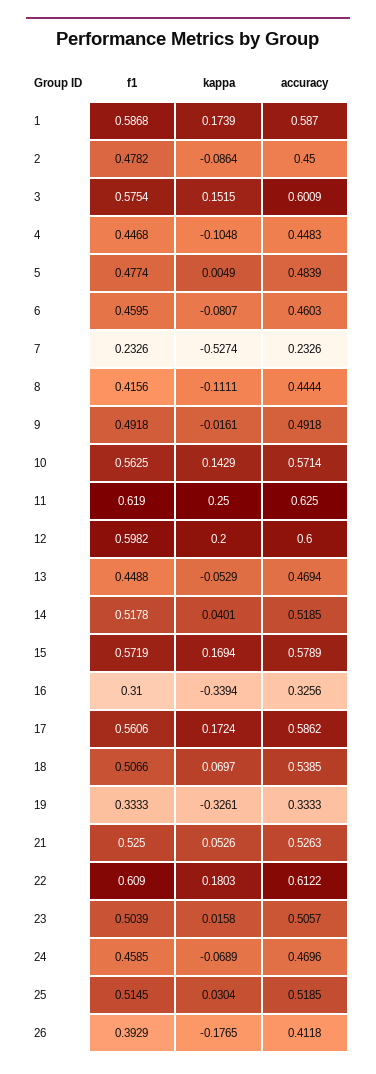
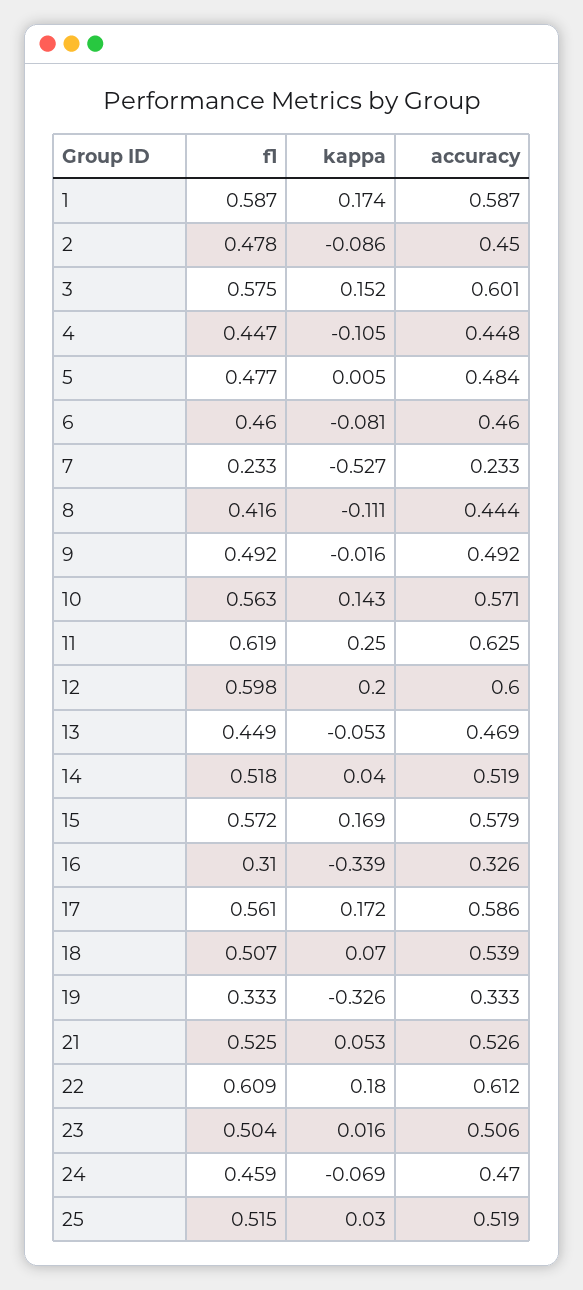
  {
    "f1": {
      "1": 0.5868,
      "2": 0.4782,
      "3": 0.5754,
      "4": 0.4468,
      "5": 0.4774,
      "6": 0.4595,
      "7": 0.2326,
      "8": 0.4156,
      "9": 0.4918,
      "10": 0.5625,
      "11": 0.619,
      "12": 0.5982,
      "13": 0.4488,
      "14": 0.5178,
      "15": 0.5719,
      "16": 0.31,
      "17": 0.5606,
      "18": 0.5066,
      "19": 0.3333,
      "21": 0.525,
      "22": 0.609,
      "23": 0.5039,
      "24": 0.4585,
-     "25": 0.5145,
+     "25": 0.5145
-     "26": 0.3929
    },
    "kappa": {
      "1": 0.1739,
      "2": -0.0864,
      "3": 0.1515,
      "4": -0.1048,
      "5": 0.0049,
      "6": -0.0807,
      "7": -0.5274,
      "8": -0.1111,
      "9": -0.0161,
      "10": 0.1429,
      "11": 0.25,
      "12": 0.2,
      "13": -0.0529,
      "14": 0.0401,
      "15": 0.1694,
      "16": -0.3394,
      "17": 0.1724,
      "18": 0.0697,
      "19": -0.3261,
      "21": 0.0526,
      "22": 0.1803,
      "23": 0.0158,
      "24": -0.0689,
-     "25": 0.0304,
+     "25": 0.0304
-     "26": -0.1765
    },
    "accuracy": {
      "1": 0.587,
      "2": 0.45,
      "3": 0.6009,
      "4": 0.4483,
      "5": 0.4839,
      "6": 0.4603,
      "7": 0.2326,
      "8": 0.4444,
      "9": 0.4918,
      "10": 0.5714,
      "11": 0.625,
      "12": 0.6,
      "13": 0.4694,
      "14": 0.5185,
      "15": 0.5789,
      "16": 0.3256,
      "17": 0.5862,
      "18": 0.5385,
      "19": 0.3333,
      "21": 0.5263,
      "22": 0.6122,
      "23": 0.5057,
      "24": 0.4696,
-     "25": 0.5185,
+     "25": 0.5185
-     "26": 0.4118
    }
  }

